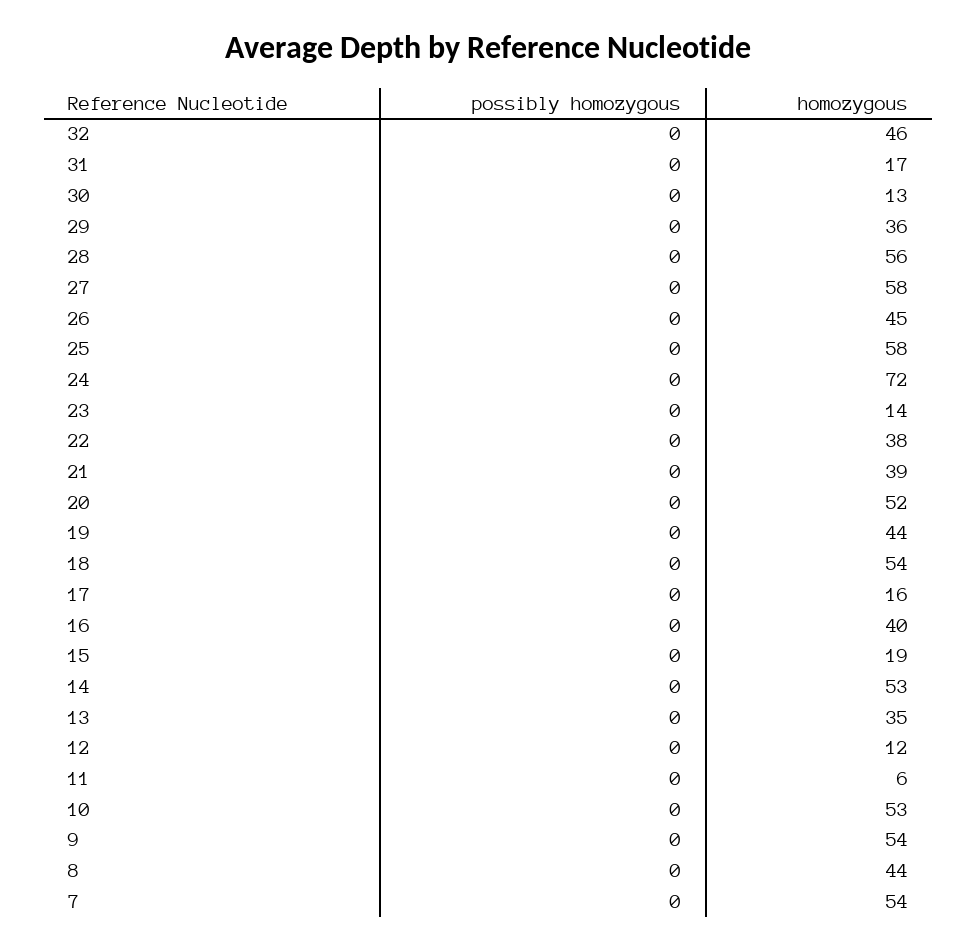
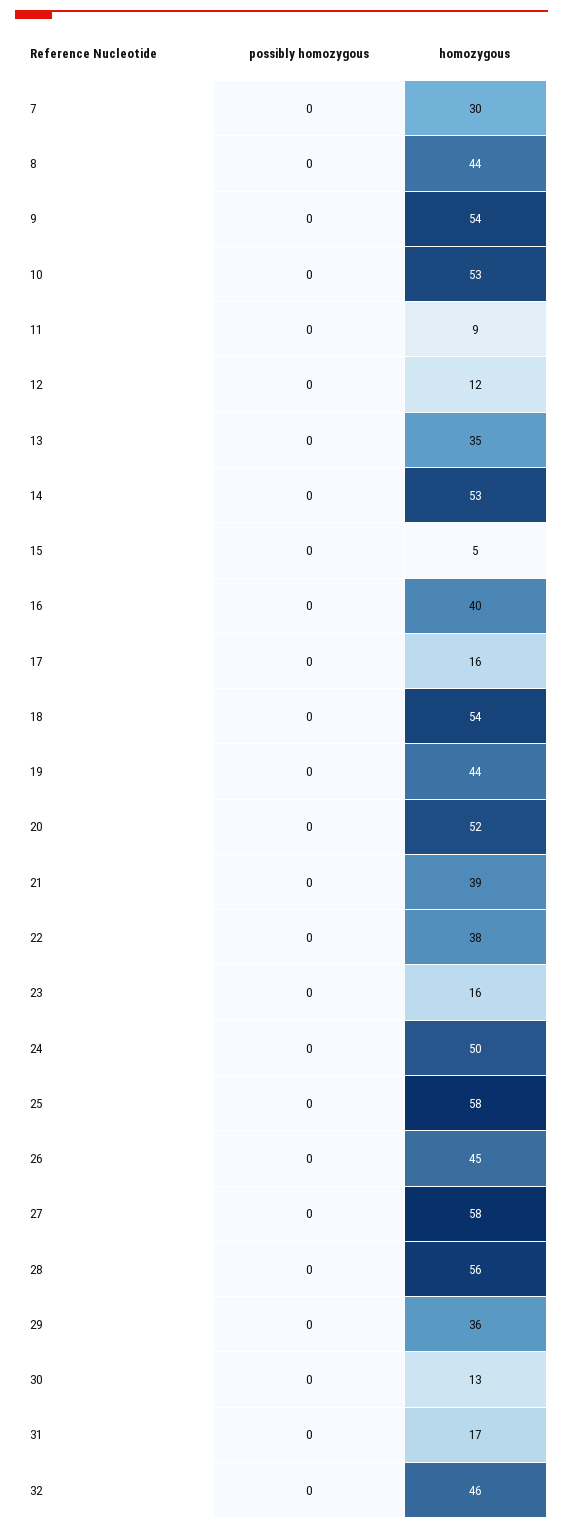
  {
    "possibly homozygous": {
      "32": 0,
      "31": 0,
      "30": 0,
      "29": 0,
      "28": 0,
      "27": 0,
      "26": 0,
      "25": 0,
      "24": 0,
      "23": 0,
      "22": 0,
      "21": 0,
      "20": 0,
      "19": 0,
      "18": 0,
      "17": 0,
      "16": 0,
      "15": 0,
      "14": 0,
      "13": 0,
      "12": 0,
      "11": 0,
      "10": 0,
      "9": 0,
      "8": 0,
      "7": 0
    },
    "homozygous": {
      "32": 46,
      "31": 17,
      "30": 13,
      "29": 36,
      "28": 56,
      "27": 58,
      "26": 45,
      "25": 58,
-     "24": 72,
+     "24": 50,
-     "23": 14,
+     "23": 16,
      "22": 38,
      "21": 39,
      "20": 52,
      "19": 44,
      "18": 54,
      "17": 16,
      "16": 40,
-     "15": 19,
+     "15": 5,
      "14": 53,
      "13": 35,
      "12": 12,
-     "11": 6,
+     "11": 9,
      "10": 53,
      "9": 54,
      "8": 44,
-     "7": 54
+     "7": 30
    }
  }

